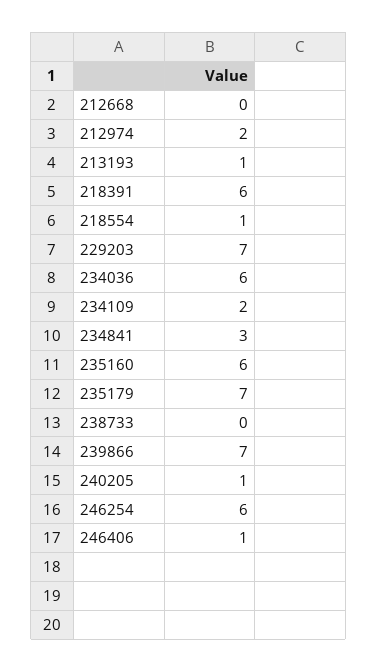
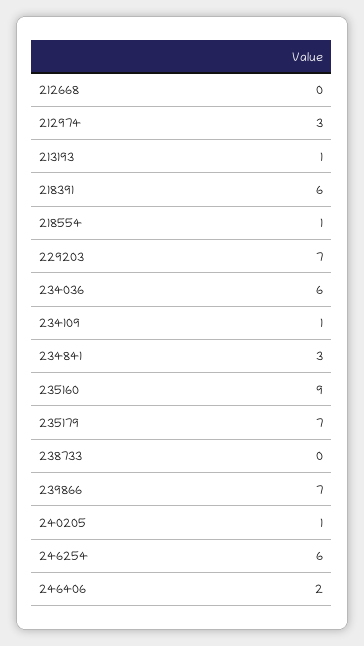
  {
    "212668": 0,
-   "212974": 2,
+   "212974": 3,
    "213193": 1,
    "218391": 6,
    "218554": 1,
    "229203": 7,
    "234036": 6,
-   "234109": 2,
+   "234109": 1,
    "234841": 3,
-   "235160": 6,
+   "235160": 9,
    "235179": 7,
    "238733": 0,
    "239866": 7,
    "240205": 1,
    "246254": 6,
-   "246406": 1
+   "246406": 2
  }

